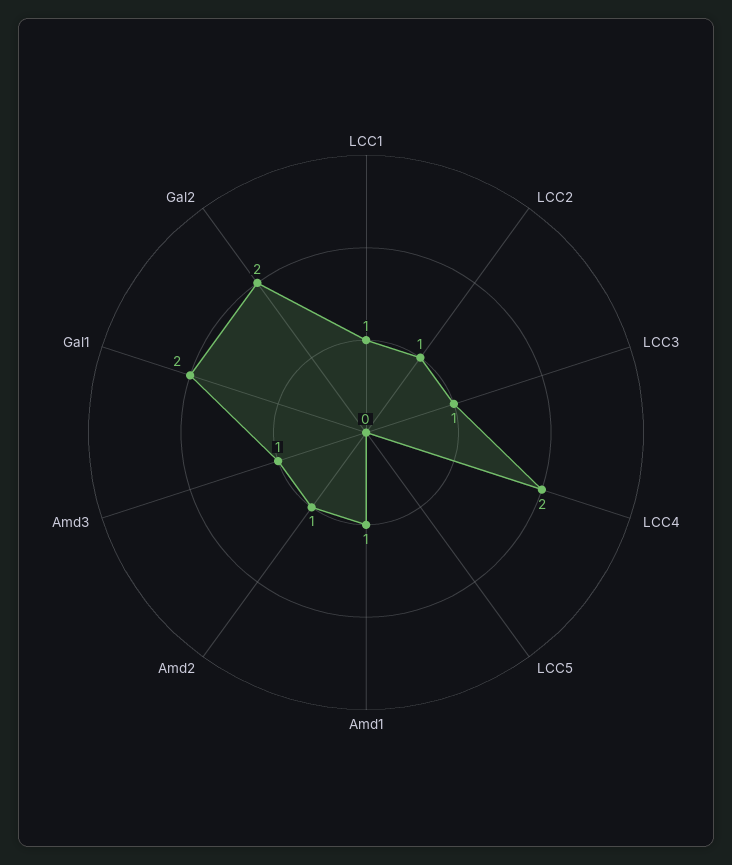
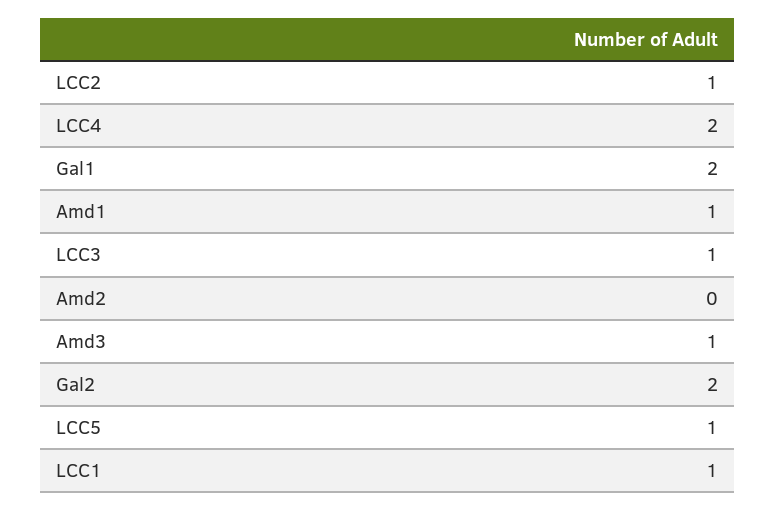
  {
    "LCC1": 1,
    "LCC2": 1,
    "LCC3": 1,
    "LCC4": 2,
-   "LCC5": 0,
+   "LCC5": 1,
    "Amd1": 1,
-   "Amd2": 1,
+   "Amd2": 0,
    "Amd3": 1,
    "Gal1": 2,
    "Gal2": 2
  }

